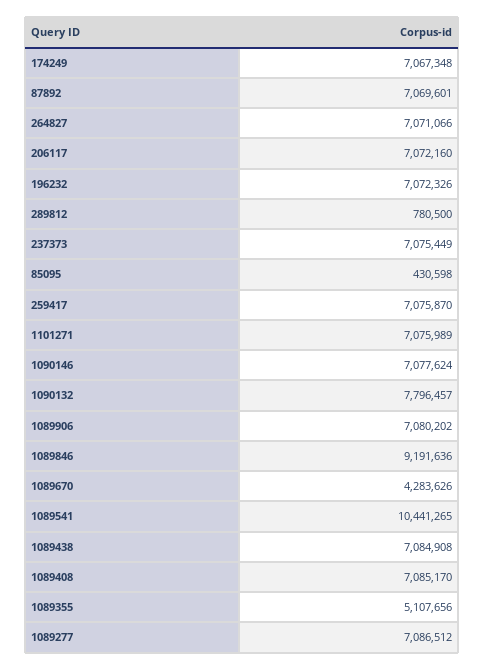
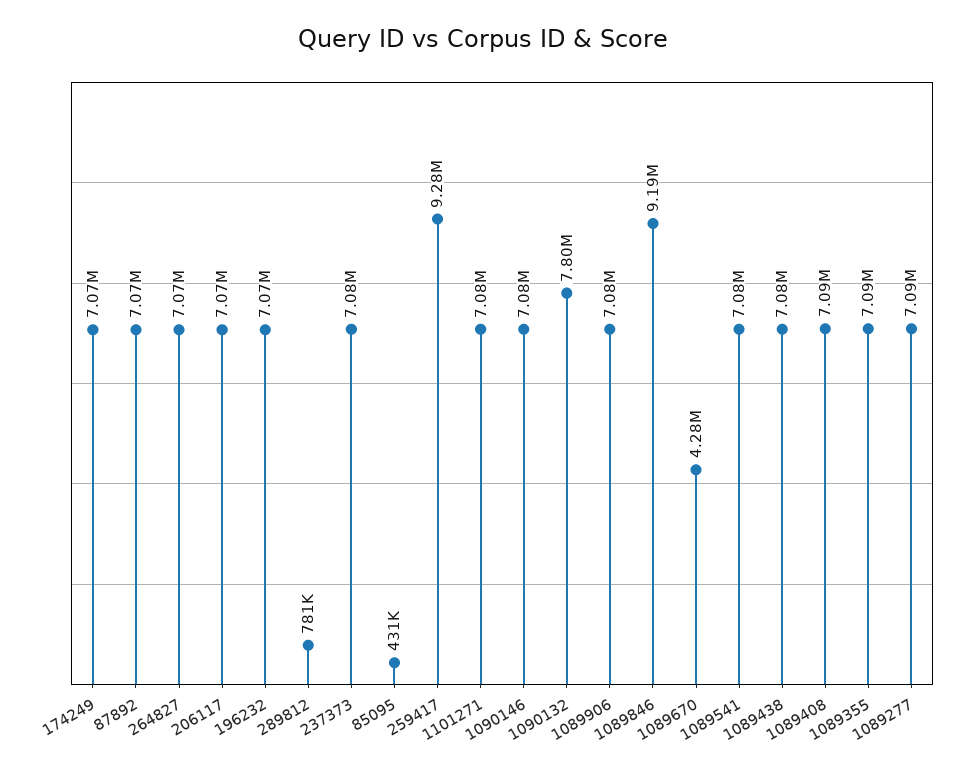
  {
    "174249": 7067348,
    "87892": 7069601,
    "264827": 7071066,
    "206117": 7072160,
    "196232": 7072326,
    "289812": 780500,
    "237373": 7075449,
    "85095": 430598,
-   "259417": 7075870,
+   "259417": 9280000,
    "1101271": 7075989,
    "1090146": 7077624,
    "1090132": 7796457,
    "1089906": 7080202,
    "1089846": 9191636,
    "1089670": 4283626,
-   "1089541": 10441265,
+   "1089541": 7080000,
    "1089438": 7084908,
    "1089408": 7085170,
-   "1089355": 5107656,
+   "1089355": 7090000,
    "1089277": 7086512
  }

